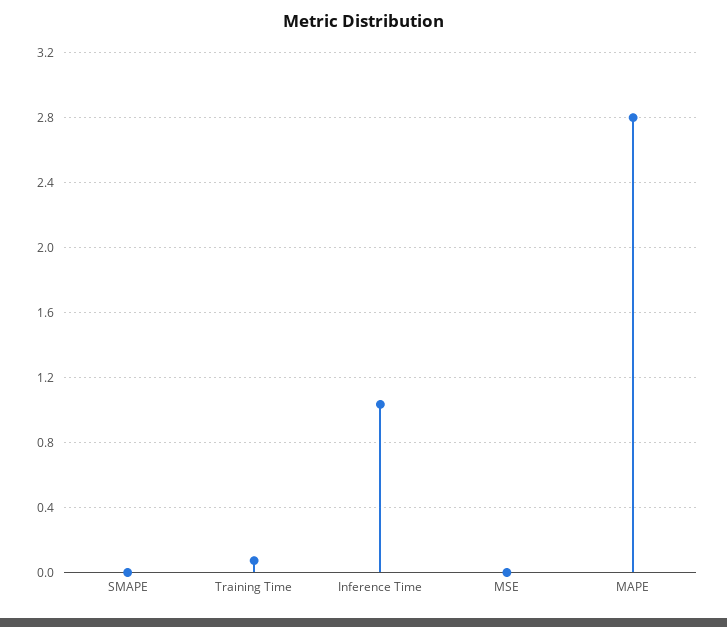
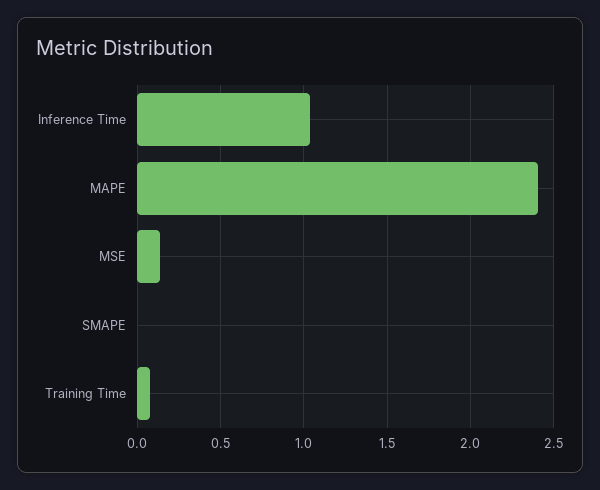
  {
    "SMAPE": 0,
    "Training Time": 0.05,
    "Inference Time": 1.05,
-   "MSE": 0,
+   "MSE": 0.15,
-   "MAPE": 2.8
+   "MAPE": 2.4
  }

